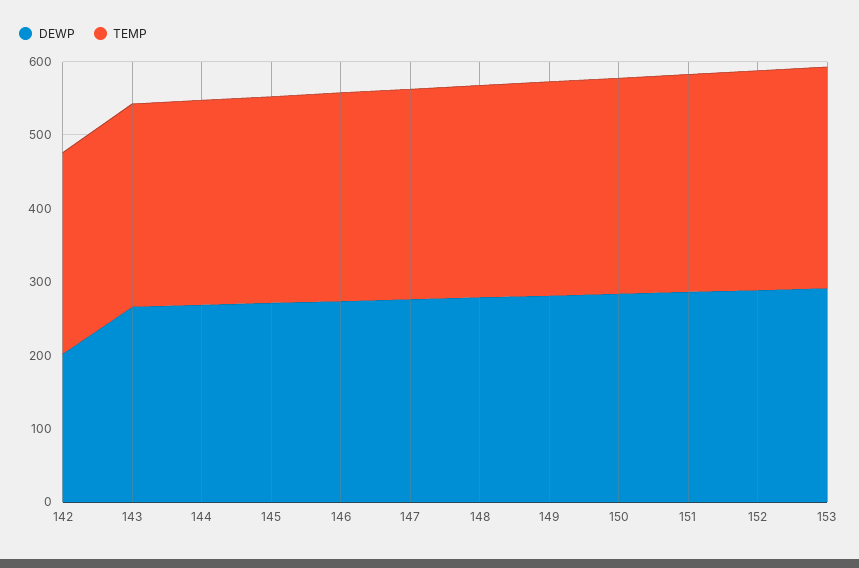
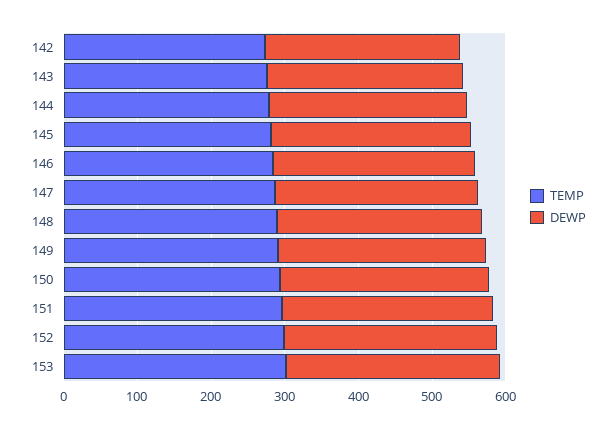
  {
    "DEWP": {
-     "142": 200,
+     "142": 260,
      "143": 260,
      "144": 260,
      "145": 280,
      "146": 280,
      "147": 280,
      "148": 280,
      "149": 280,
      "150": 280,
      "151": 280,
      "152": 280,
      "153": 300
    },
    "TEMP": {
      "142": 280,
      "143": 280,
      "144": 280,
      "145": 280,
      "146": 280,
      "147": 280,
      "148": 280,
      "149": 300,
      "150": 300,
      "151": 300,
      "152": 300,
      "153": 300
    }
  }

